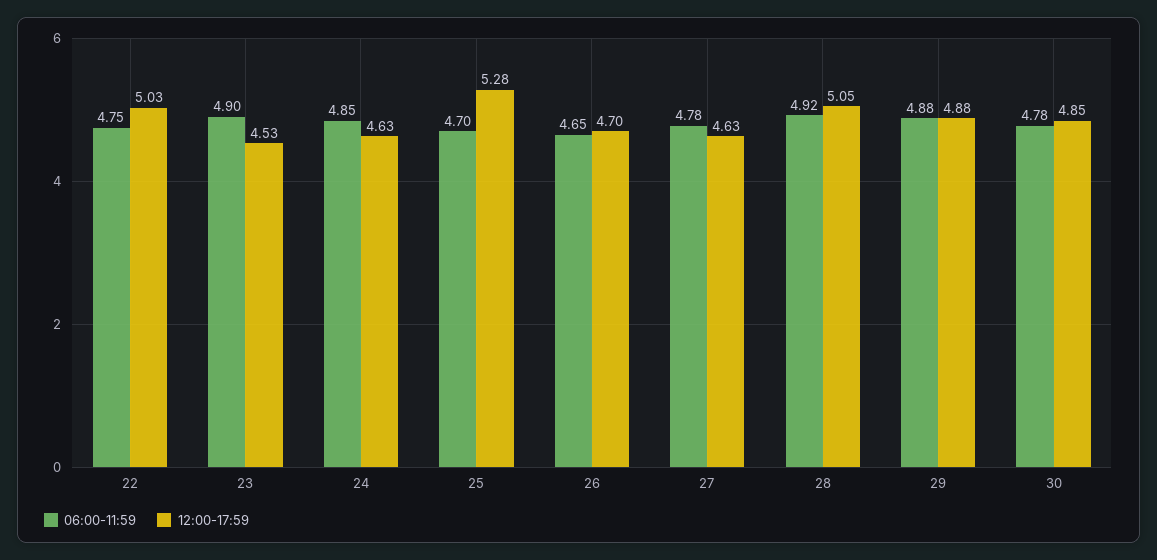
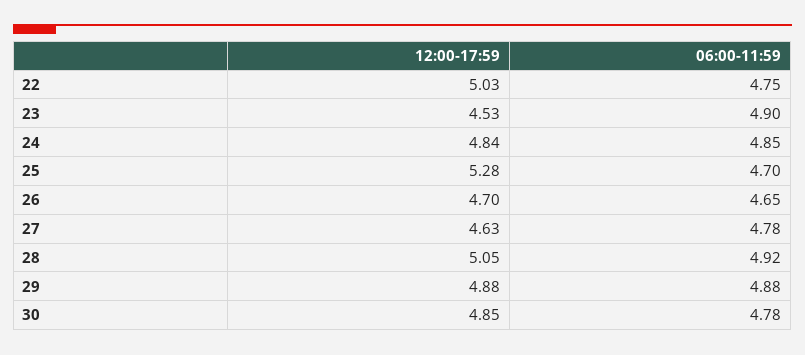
  {
    "06:00-11:59": {
      "22": 4.75,
      "23": 4.9,
      "24": 4.85,
      "25": 4.7,
      "26": 4.65,
      "27": 4.78,
      "28": 4.92,
      "29": 4.88,
      "30": 4.78
    },
    "12:00-17:59": {
      "22": 5.03,
      "23": 4.53,
-     "24": 4.63,
+     "24": 4.84,
      "25": 5.28,
      "26": 4.7,
      "27": 4.63,
      "28": 5.05,
      "29": 4.88,
      "30": 4.85
    }
  }

